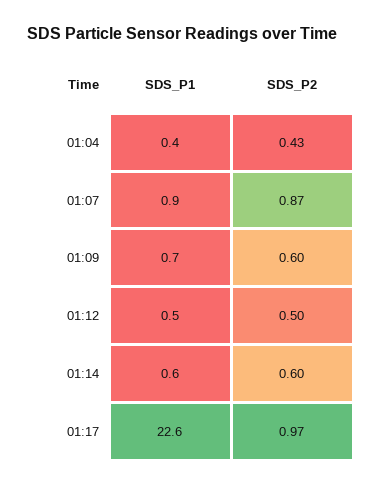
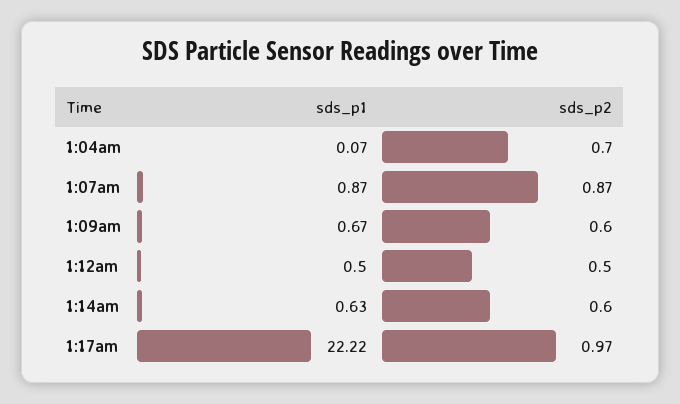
  {
    "SDS_P1": {
-     "01:04": 0.4,
+     "01:04": 0.07,
      "01:07": 0.87,
      "01:09": 0.67,
      "01:12": 0.5,
      "01:14": 0.63,
-     "01:17": 22.6
+     "01:17": 22.22
    },
    "SDS_P2": {
-     "01:04": 0.43,
+     "01:04": 0.7,
      "01:07": 0.87,
      "01:09": 0.6,
      "01:12": 0.5,
      "01:14": 0.6,
      "01:17": 0.97
    }
  }

